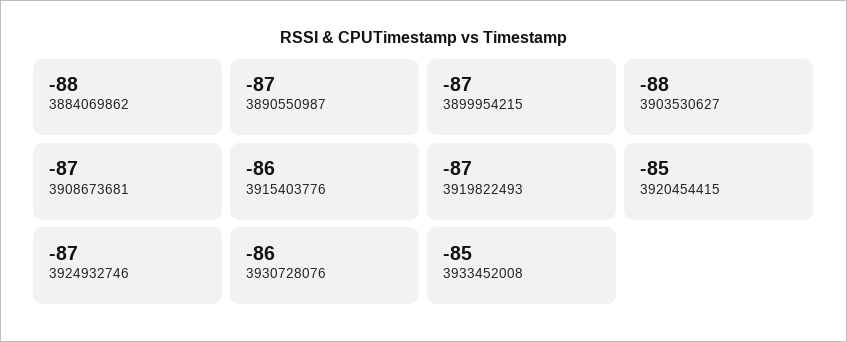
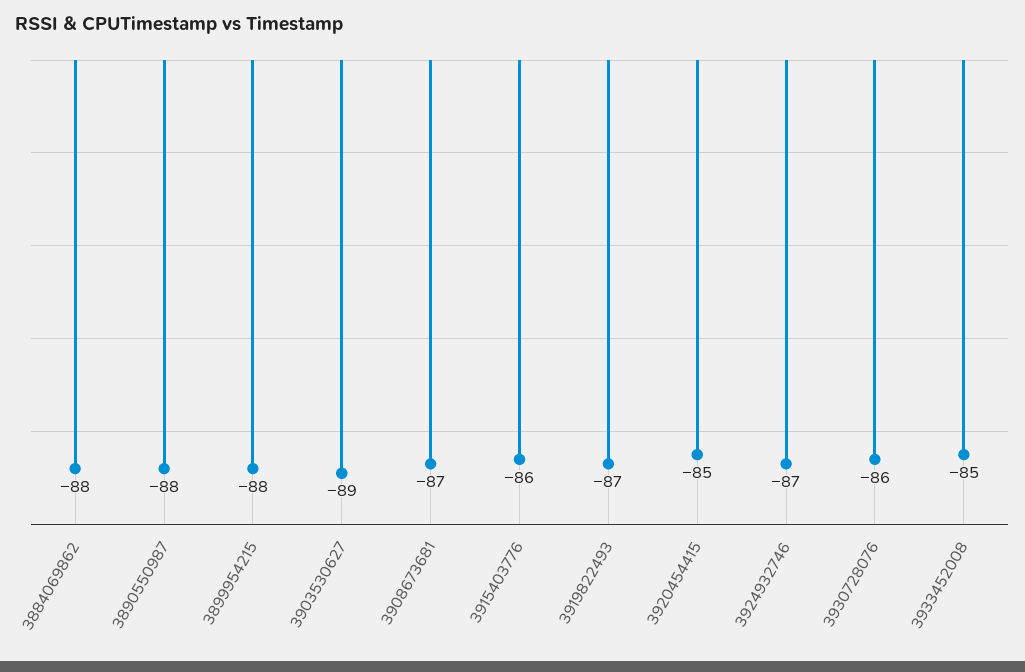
  {
    "3884069862": -88,
-   "3890550987": -87,
+   "3890550987": -88,
-   "3899954215": -87,
+   "3899954215": -88,
-   "3903530627": -88,
+   "3903530627": -89,
    "3908673681": -87,
    "3915403776": -86,
    "3919822493": -87,
    "3920454415": -85,
    "3924932746": -87,
    "3930728076": -86,
    "3933452008": -85
  }

